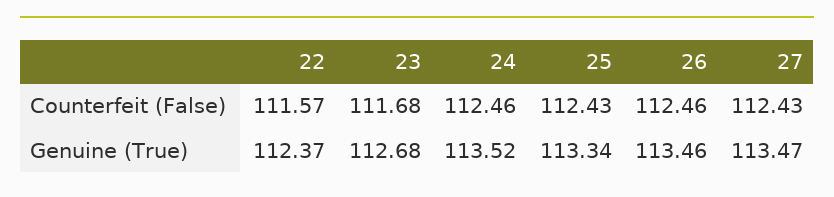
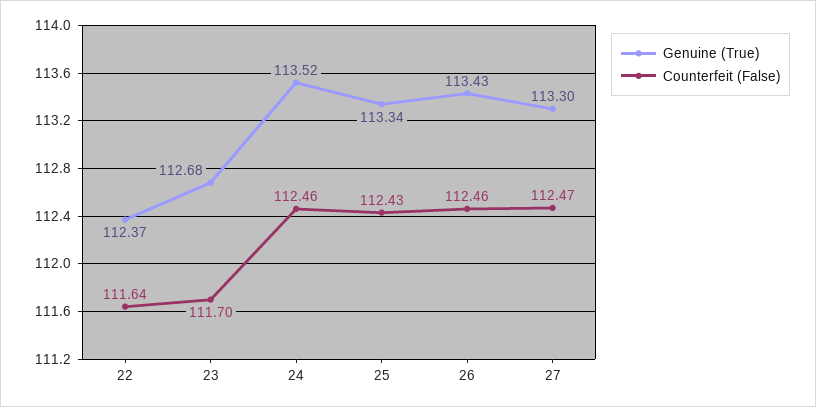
  {
    "Counterfeit (False)": {
-     "22": 111.57,
+     "22": 111.64,
-     "23": 111.68,
+     "23": 111.7,
      "24": 112.46,
      "25": 112.43,
      "26": 112.46,
-     "27": 112.43
+     "27": 112.47
    },
    "Genuine (True)": {
      "22": 112.37,
      "23": 112.68,
      "24": 113.52,
      "25": 113.34,
-     "26": 113.46,
+     "26": 113.43,
-     "27": 113.47
+     "27": 113.3
    }
  }

